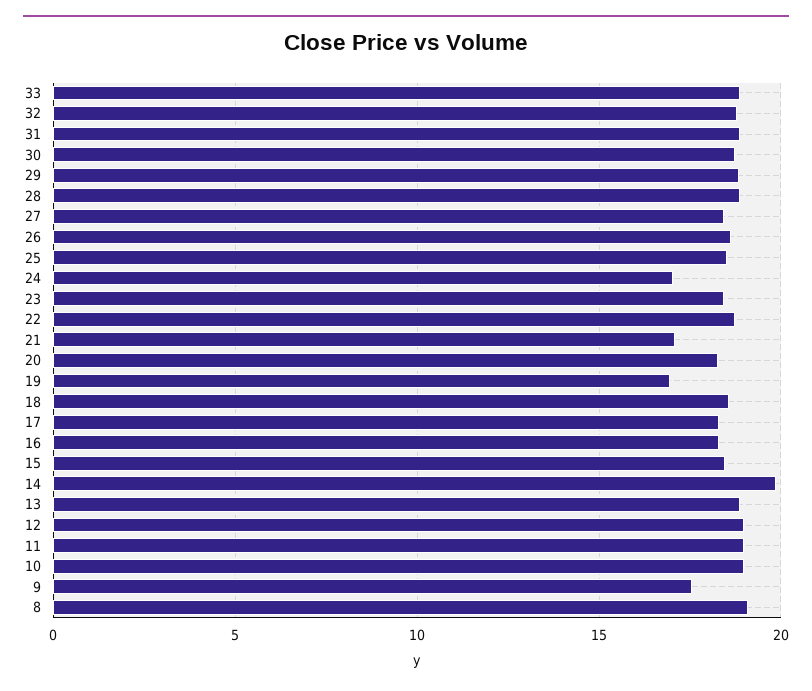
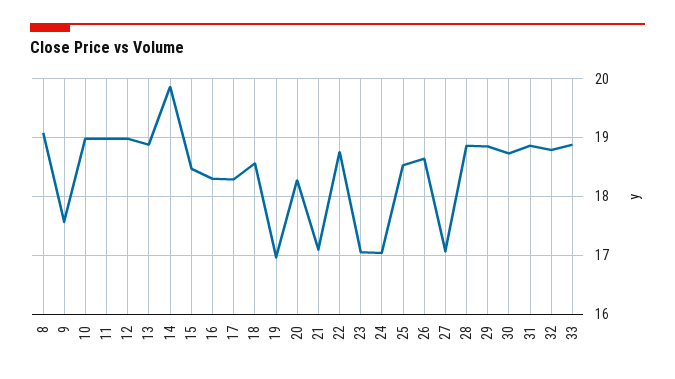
  {
    "33": 18.8,
    "32": 18.8,
    "31": 18.8,
    "30": 18.8,
    "29": 18.8,
    "28": 18.8,
-   "27": 18.5,
+   "27": 17,
    "26": 18.6,
    "25": 18.6,
    "24": 17,
-   "23": 18.5,
+   "23": 17,
    "22": 18.8,
    "21": 17,
    "20": 18.2,
    "19": 17,
    "18": 18.6,
    "17": 18.2,
    "16": 18.4,
    "15": 18.4,
    "14": 19.8,
    "13": 18.8,
    "12": 19,
    "11": 19,
    "10": 19,
    "9": 17.6,
    "8": 19
  }

